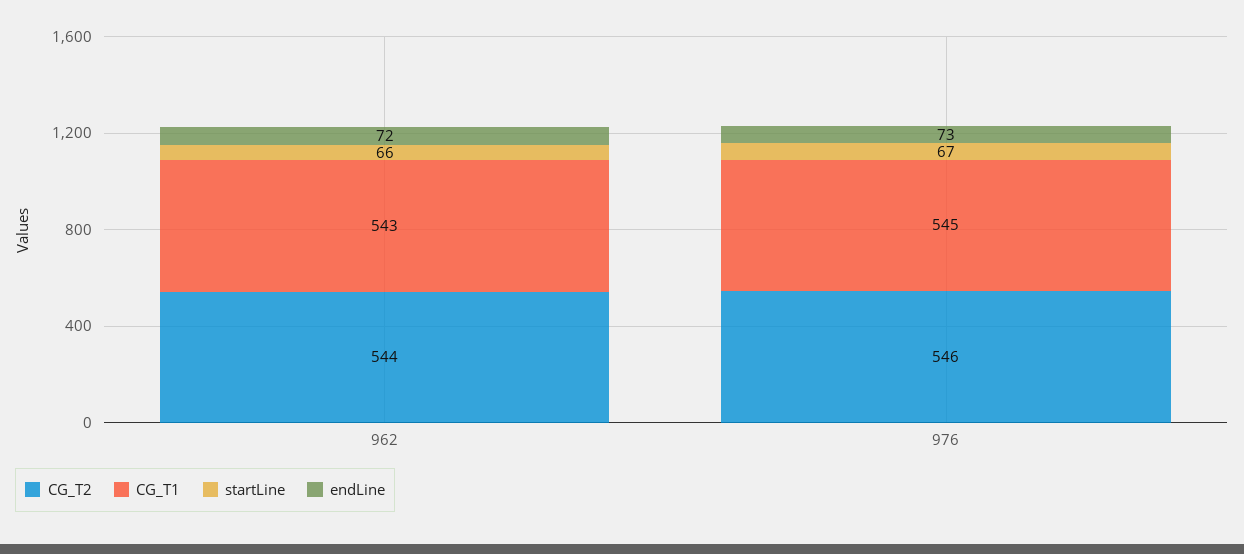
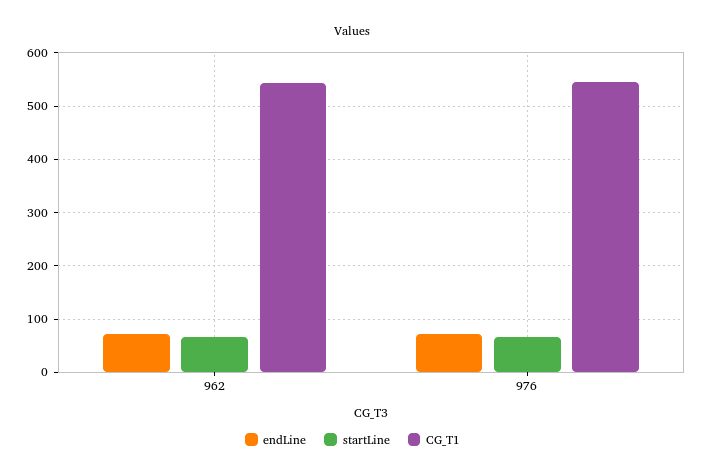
  {
-   "CG_T2": {
-     "962": 544,
-     "976": 546
-   },
    "CG_T1": {
      "962": 543,
      "976": 545
    },
    "startLine": {
      "962": 66,
      "976": 67
    },
    "endLine": {
      "962": 72,
      "976": 73
    }
  }

